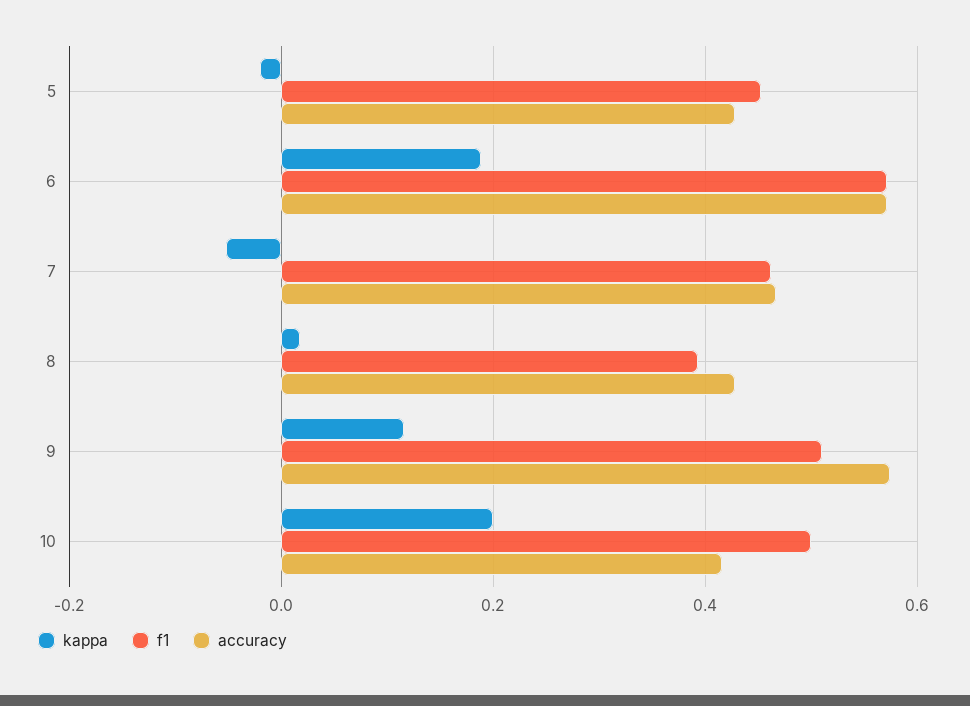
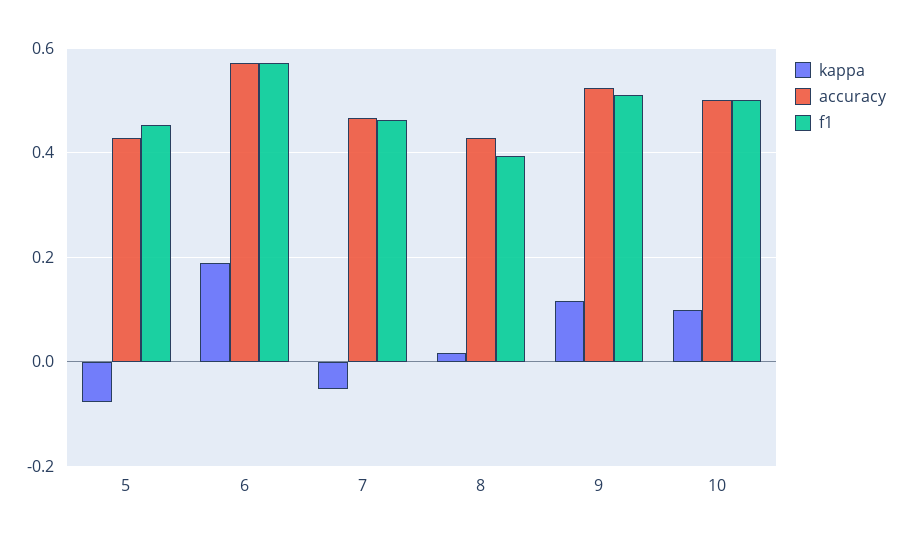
  {
    "kappa": {
-     "5": -0.02,
+     "5": -0.08,
      "6": 0.18,
      "7": -0.06,
      "8": 0.02,
      "9": 0.12,
-     "10": 0.2
+     "10": 0.1
    },
    "f1": {
      "5": 0.46,
      "6": 0.58,
      "7": 0.46,
      "8": 0.4,
      "9": 0.52,
      "10": 0.5
    },
    "accuracy": {
      "5": 0.42,
      "6": 0.58,
      "7": 0.46,
      "8": 0.42,
-     "9": 0.58,
+     "9": 0.52,
-     "10": 0.42
+     "10": 0.5
    }
  }

